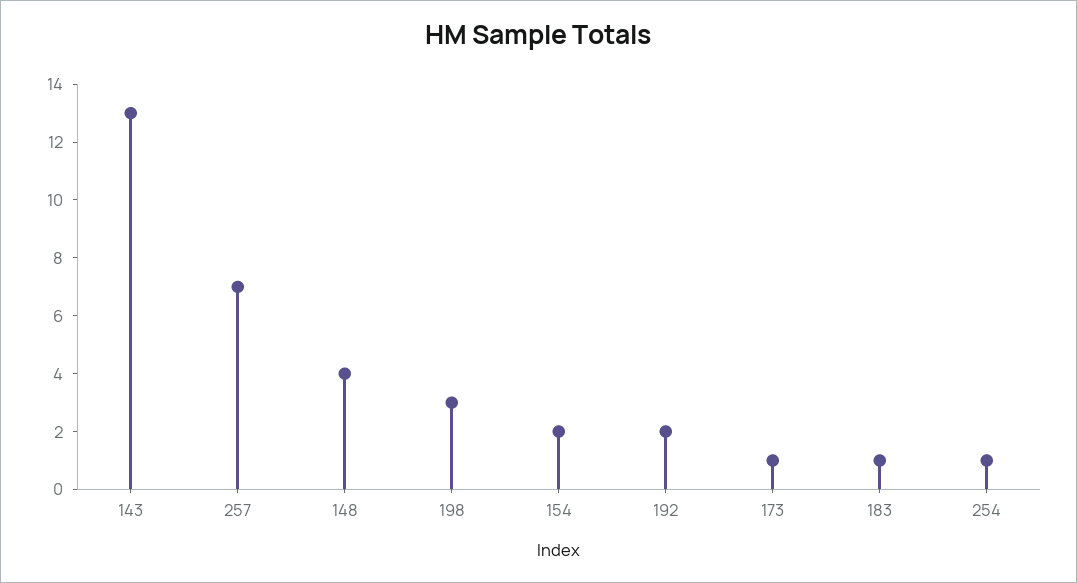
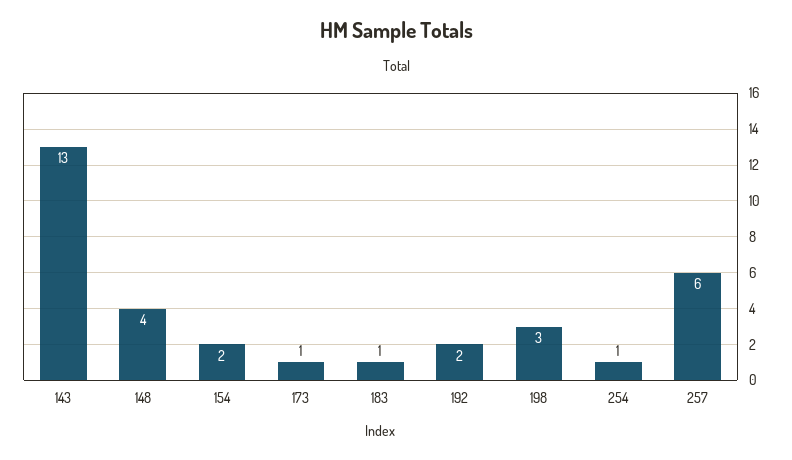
  {
    "143": 13,
-   "257": 7,
+   "257": 6,
    "148": 4,
    "198": 3,
    "154": 2,
    "192": 2,
    "173": 1,
    "183": 1,
    "254": 1
  }

